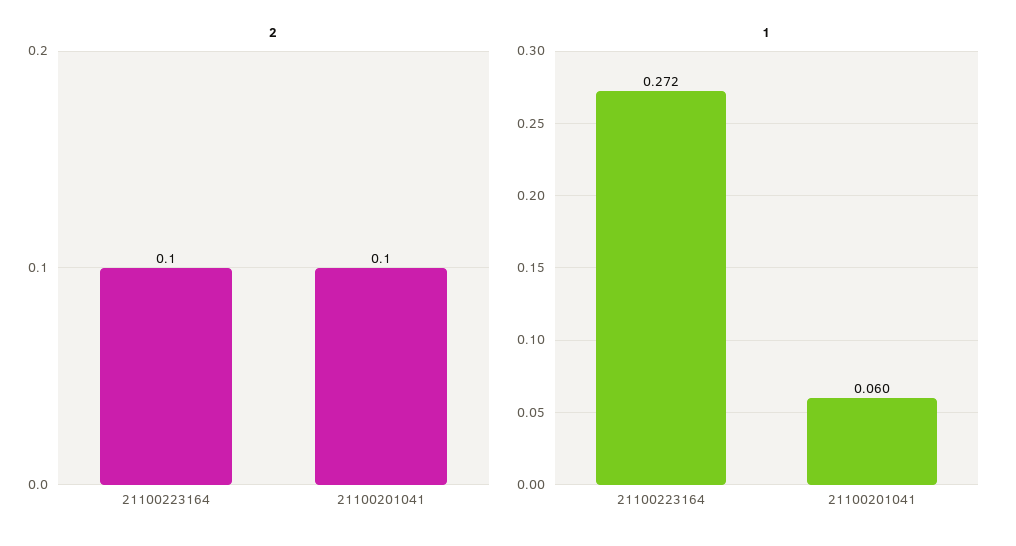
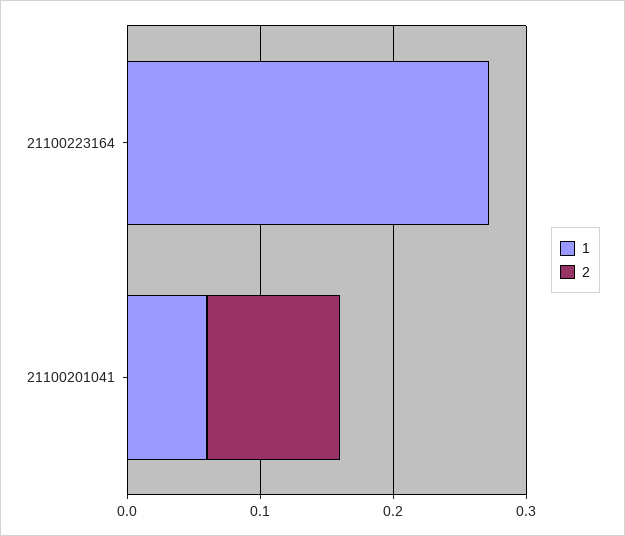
  {
    "2": {
-     "21100223164": 0.1,
+     "21100223164": 0,
      "21100201041": 0.1
    },
    "1": {
      "21100223164": 0.272,
      "21100201041": 0.06
    }
  }

